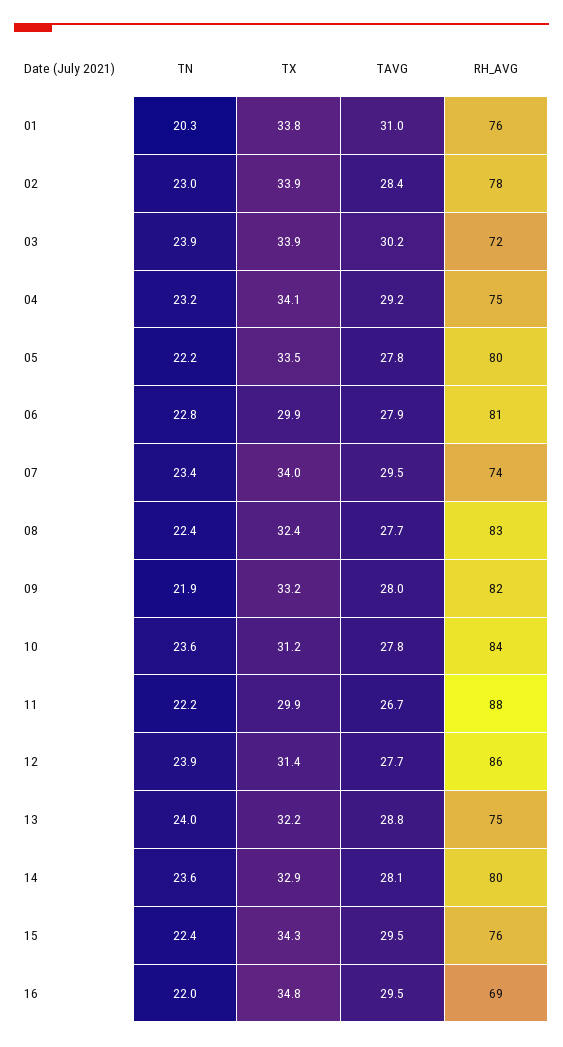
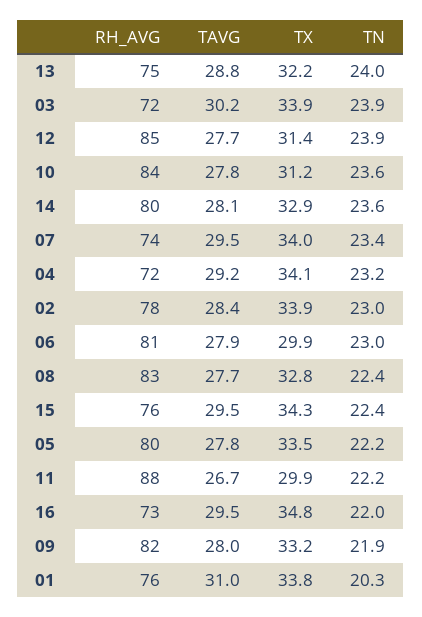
  {
    "TN": {
      "01": 20.3,
      "02": 23,
      "03": 23.9,
      "04": 23.2,
      "05": 22.2,
-     "06": 22.8,
+     "06": 23,
      "07": 23.4,
      "08": 22.4,
      "09": 21.9,
      "10": 23.6,
      "11": 22.2,
      "12": 23.9,
      "13": 24,
      "14": 23.6,
      "15": 22.4,
      "16": 22
    },
    "TX": {
      "01": 33.8,
      "02": 33.9,
      "03": 33.9,
      "04": 34.1,
      "05": 33.5,
      "06": 29.9,
      "07": 34,
-     "08": 32.4,
+     "08": 32.8,
      "09": 33.2,
      "10": 31.2,
      "11": 29.9,
      "12": 31.4,
      "13": 32.2,
      "14": 32.9,
      "15": 34.3,
      "16": 34.8
    },
    "TAVG": {
      "01": 31,
      "02": 28.4,
      "03": 30.2,
      "04": 29.2,
      "05": 27.8,
      "06": 27.9,
      "07": 29.5,
      "08": 27.7,
      "09": 28,
      "10": 27.8,
      "11": 26.7,
      "12": 27.7,
      "13": 28.8,
      "14": 28.1,
      "15": 29.5,
      "16": 29.5
    },
    "RH_AVG": {
      "01": 76,
      "02": 78,
      "03": 72,
-     "04": 75,
+     "04": 72,
      "05": 80,
      "06": 81,
      "07": 74,
      "08": 83,
      "09": 82,
      "10": 84,
      "11": 88,
-     "12": 86,
+     "12": 85,
      "13": 75,
      "14": 80,
      "15": 76,
-     "16": 69
+     "16": 73
    }
  }

